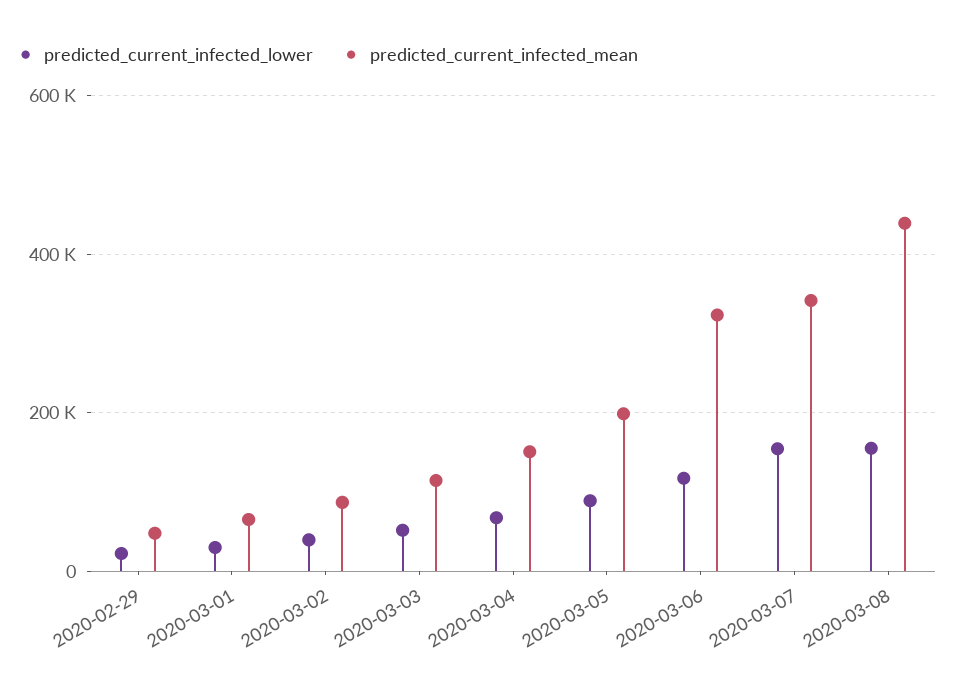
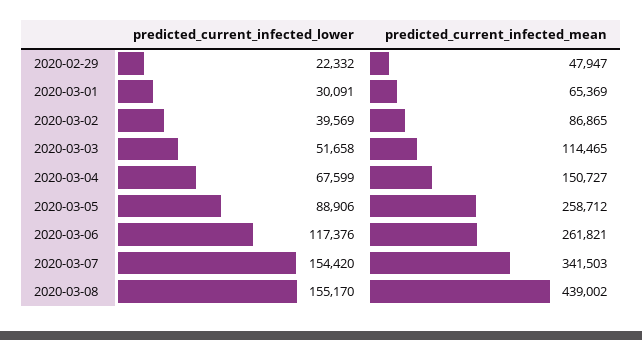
  {
    "predicted_current_infected_lower": {
      "2020-02-29": 22332,
      "2020-03-01": 30091,
      "2020-03-02": 39569,
      "2020-03-03": 51658,
      "2020-03-04": 67599,
      "2020-03-05": 88906,
      "2020-03-06": 117376,
      "2020-03-07": 154420,
      "2020-03-08": 155170
    },
    "predicted_current_infected_mean": {
      "2020-02-29": 47947,
      "2020-03-01": 65369,
      "2020-03-02": 86865,
      "2020-03-03": 114465,
      "2020-03-04": 150727,
-     "2020-03-05": 200000,
+     "2020-03-05": 258712,
-     "2020-03-06": 320000,
+     "2020-03-06": 261821,
      "2020-03-07": 341503,
      "2020-03-08": 439002
    }
  }

